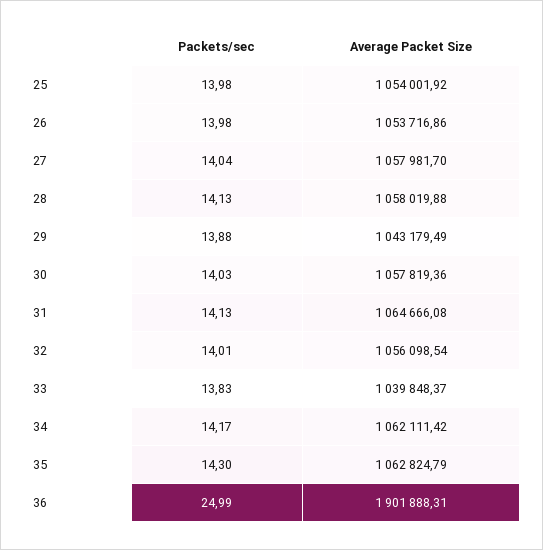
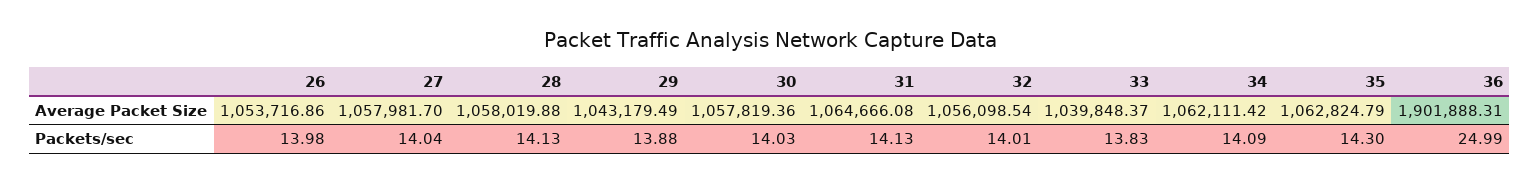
  {
    "Packets/sec": {
-     "25": 13.98,
      "26": 13.98,
      "27": 14.04,
      "28": 14.13,
      "29": 13.88,
      "30": 14.03,
      "31": 14.13,
      "32": 14.01,
      "33": 13.83,
-     "34": 14.17,
+     "34": 14.09,
      "35": 14.3,
      "36": 24.99
    },
    "Average Packet Size": {
-     "25": 1054001.92,
      "26": 1053716.86,
      "27": 1057981.7,
      "28": 1058019.88,
      "29": 1043179.49,
      "30": 1057819.36,
      "31": 1064666.08,
      "32": 1056098.54,
      "33": 1039848.37,
      "34": 1062111.42,
      "35": 1062824.79,
      "36": 1901888.31
    }
  }

